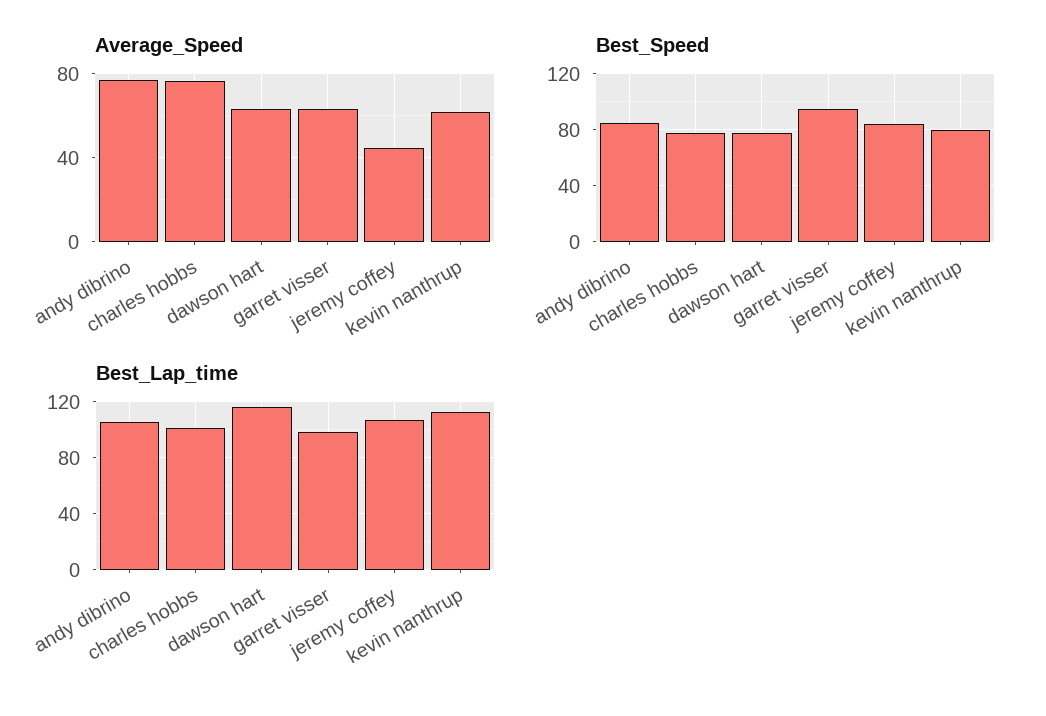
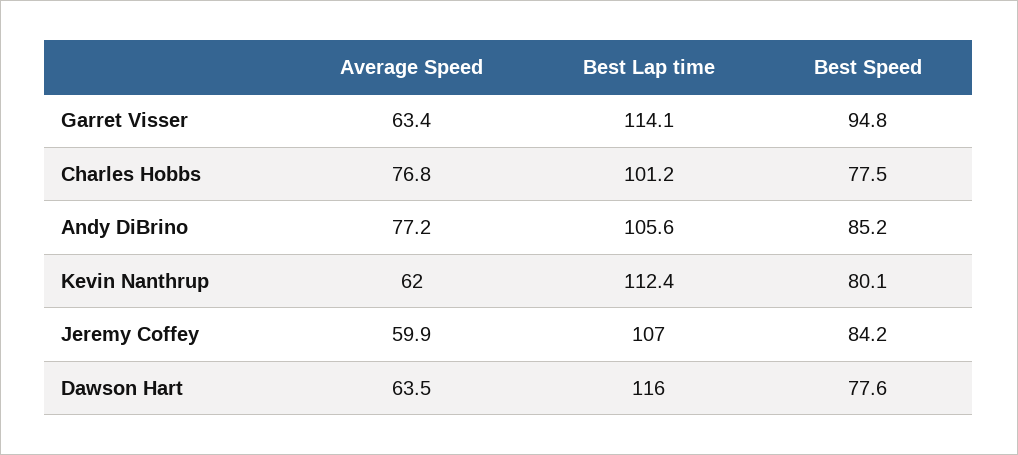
  {
    "Average_Speed": {
      "andy dibrino": 77.2,
      "charles hobbs": 76.8,
      "dawson hart": 63.5,
      "garret visser": 63.4,
-     "jeremy coffey": 45,
+     "jeremy coffey": 59.9,
      "kevin nanthrup": 62
    },
    "Best_Speed": {
      "andy dibrino": 85.2,
      "charles hobbs": 77.5,
      "dawson hart": 77.6,
      "garret visser": 94.8,
      "jeremy coffey": 84.2,
      "kevin nanthrup": 80.1
    },
    "Best_Lap_time": {
      "andy dibrino": 105.6,
      "charles hobbs": 101.2,
      "dawson hart": 116,
-     "garret visser": 100,
+     "garret visser": 114.1,
      "jeremy coffey": 107,
      "kevin nanthrup": 112.4
    }
  }

